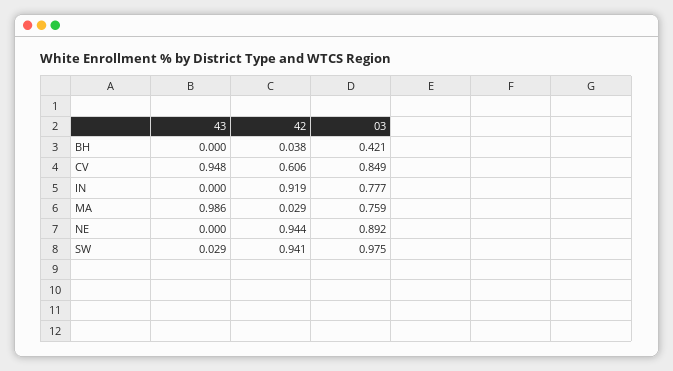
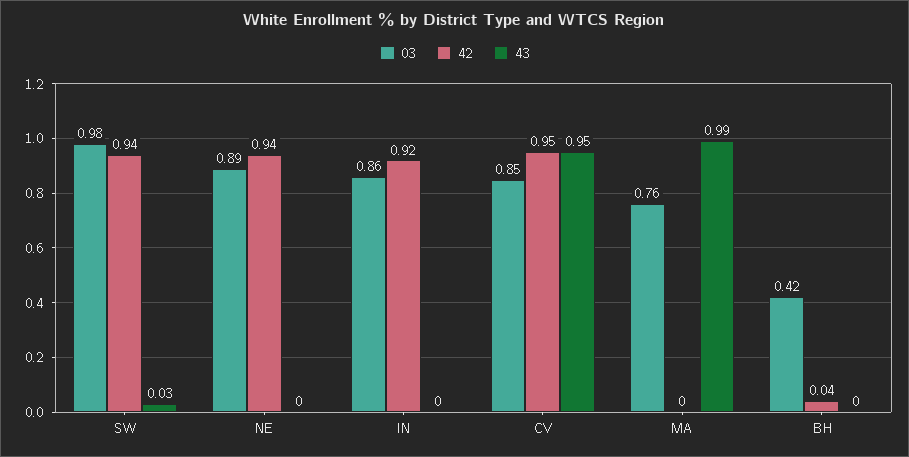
  {
    "43": {
      "BH": 0,
      "CV": 0.948,
      "IN": 0,
      "MA": 0.986,
      "NE": 0,
      "SW": 0.029
    },
    "42": {
      "BH": 0.038,
-     "CV": 0.606,
+     "CV": 0.95,
      "IN": 0.919,
-     "MA": 0.029,
+     "MA": 0,
      "NE": 0.944,
      "SW": 0.941
    },
    "03": {
      "BH": 0.421,
      "CV": 0.849,
-     "IN": 0.777,
+     "IN": 0.86,
      "MA": 0.759,
      "NE": 0.892,
      "SW": 0.975
    }
  }

